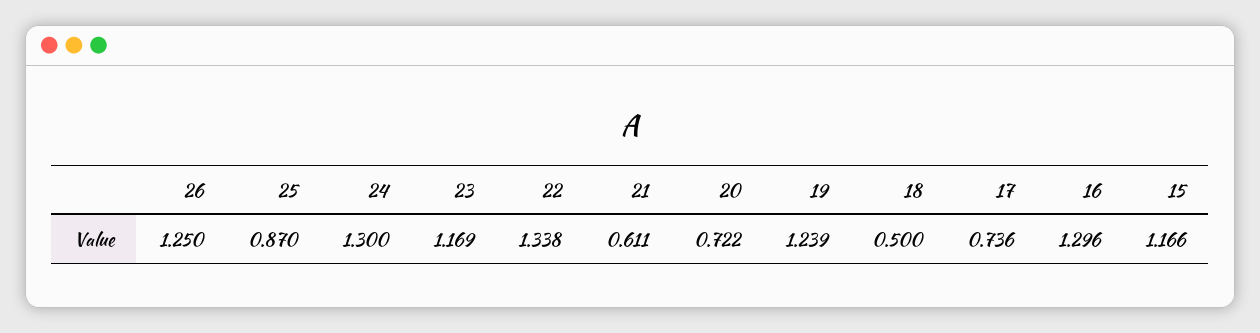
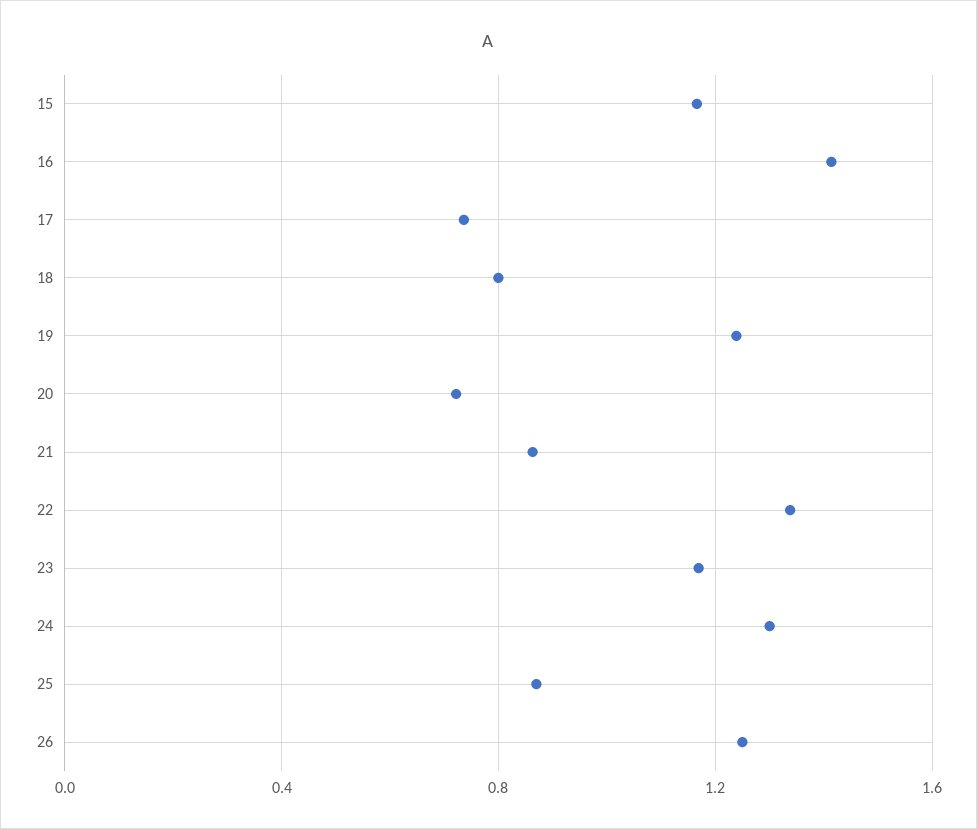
  {
    "26": 1.25,
    "25": 0.87,
    "24": 1.3,
    "23": 1.169,
    "22": 1.338,
-   "21": 0.611,
+   "21": 0.85,
    "20": 0.722,
    "19": 1.239,
-   "18": 0.5,
+   "18": 0.8,
    "17": 0.736,
-   "16": 1.296,
+   "16": 1.4,
    "15": 1.166
  }

